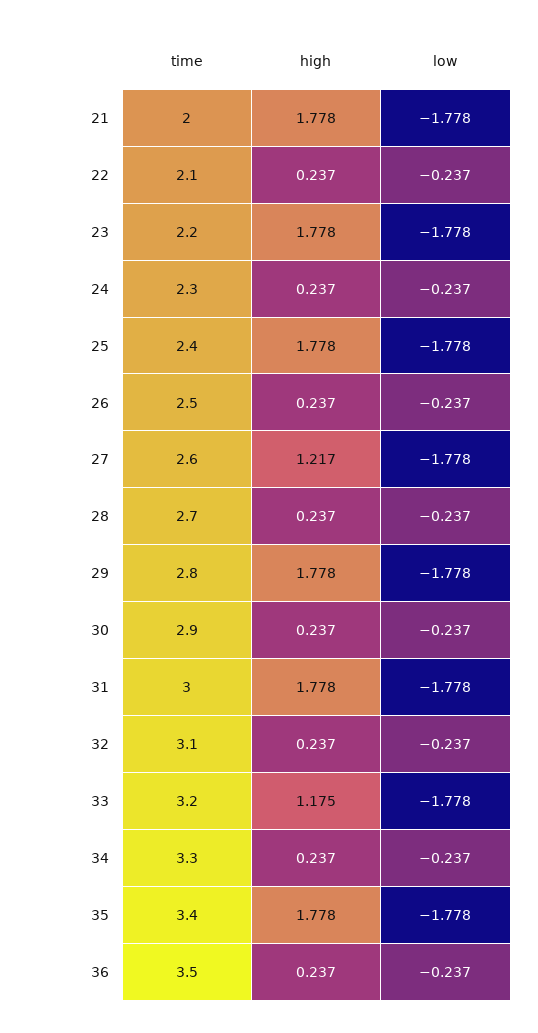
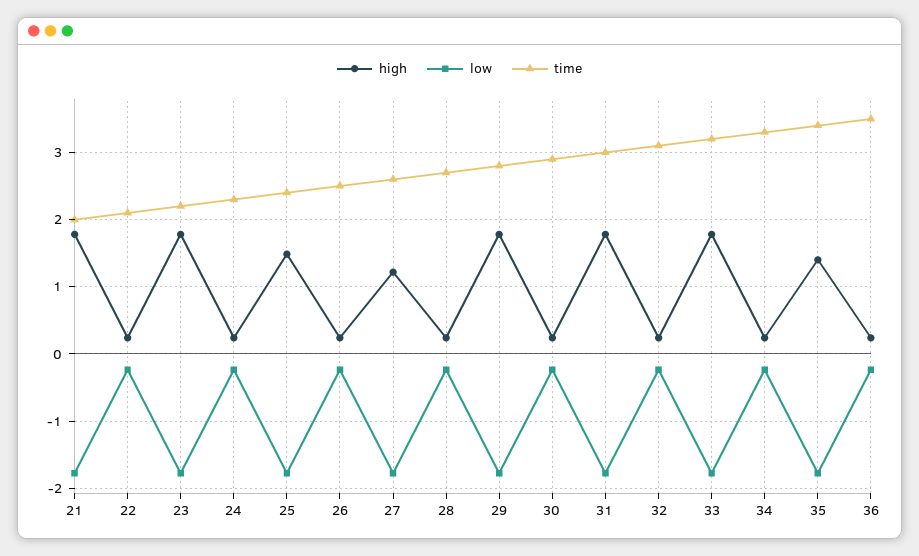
  {
    "time": {
      "21": 2,
      "22": 2.1,
      "23": 2.2,
      "24": 2.3,
      "25": 2.4,
      "26": 2.5,
      "27": 2.6,
      "28": 2.7,
      "29": 2.8,
      "30": 2.9,
      "31": 3,
      "32": 3.1,
      "33": 3.2,
      "34": 3.3,
      "35": 3.4,
      "36": 3.5
    },
    "high": {
      "21": 1.778,
      "22": 0.237,
      "23": 1.778,
      "24": 0.237,
-     "25": 1.778,
+     "25": 1.5,
      "26": 0.237,
      "27": 1.217,
      "28": 0.237,
      "29": 1.778,
      "30": 0.237,
      "31": 1.778,
      "32": 0.237,
-     "33": 1.175,
+     "33": 1.8,
      "34": 0.237,
-     "35": 1.778,
+     "35": 1.4,
      "36": 0.237
    },
    "low": {
      "21": -1.778,
      "22": -0.237,
      "23": -1.778,
      "24": -0.237,
      "25": -1.778,
      "26": -0.237,
      "27": -1.778,
      "28": -0.237,
      "29": -1.778,
      "30": -0.237,
      "31": -1.778,
      "32": -0.237,
      "33": -1.778,
      "34": -0.237,
      "35": -1.778,
      "36": -0.237
    }
  }

